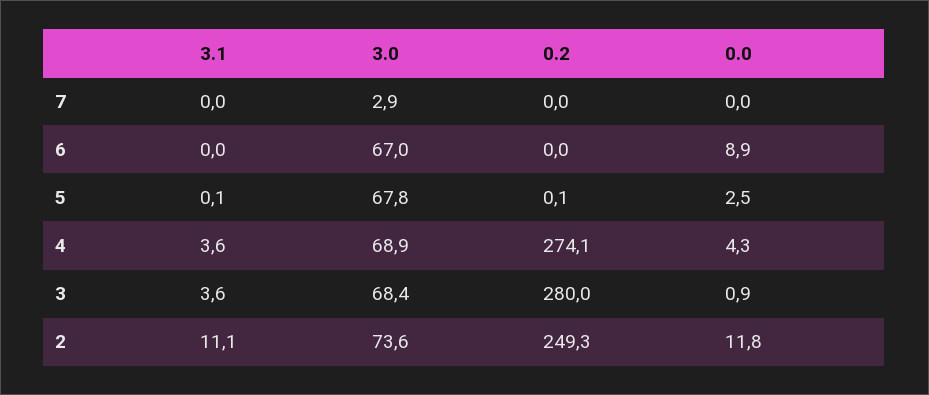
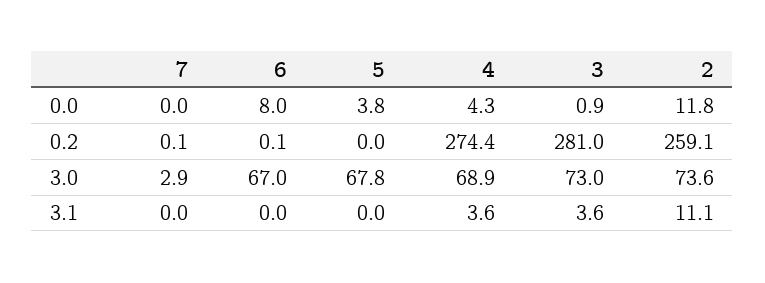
  {
    "3.1": {
      "7": 0,
      "6": 0,
-     "5": 0.1,
+     "5": 0,
      "4": 3.6,
      "3": 3.6,
      "2": 11.1
    },
    "3.0": {
      "7": 2.9,
      "6": 67,
      "5": 67.8,
      "4": 68.9,
-     "3": 68.4,
+     "3": 73,
      "2": 73.6
    },
    "0.2": {
-     "7": 0,
+     "7": 0.1,
-     "6": 0,
+     "6": 0.1,
-     "5": 0.1,
+     "5": 0,
-     "4": 274.1,
+     "4": 274.4,
-     "3": 280,
+     "3": 281,
-     "2": 249.3
+     "2": 259.1
    },
    "0.0": {
      "7": 0,
-     "6": 8.9,
+     "6": 8,
-     "5": 2.5,
+     "5": 3.8,
      "4": 4.3,
      "3": 0.9,
      "2": 11.8
    }
  }

